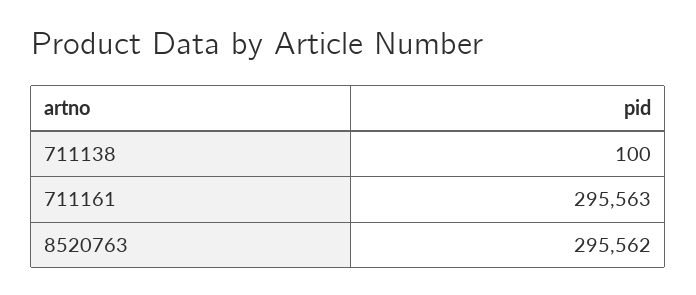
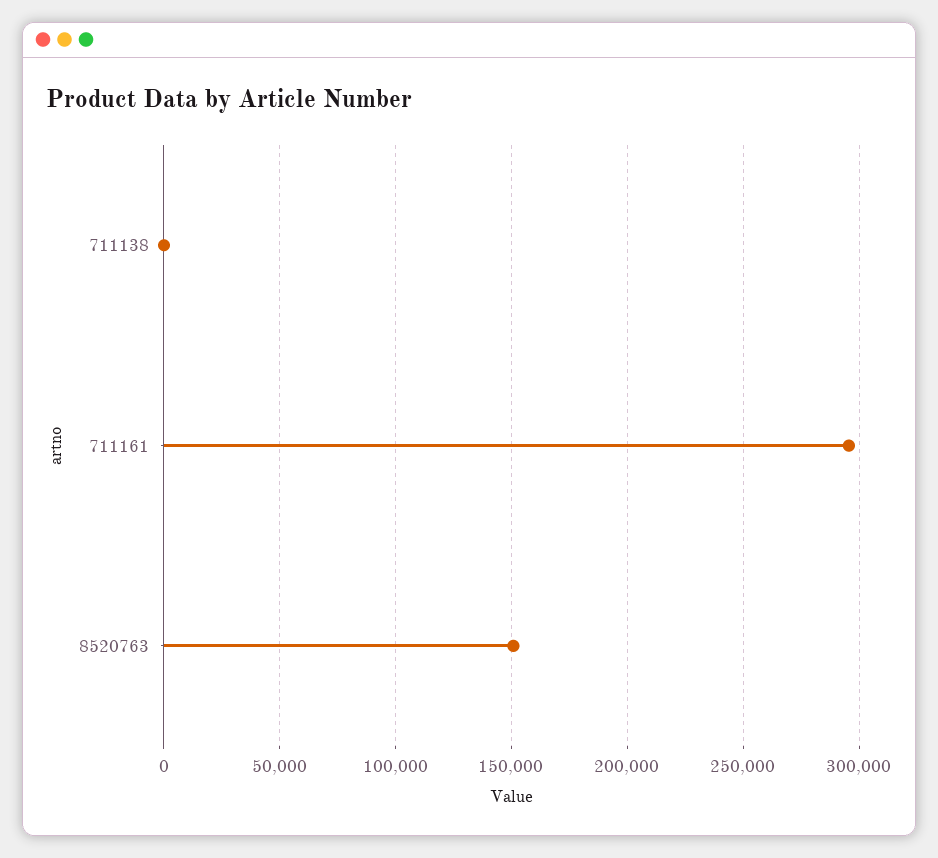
  {
    "711138": 100,
    "711161": 295563,
-   "8520763": 295562
+   "8520763": 150000
  }

